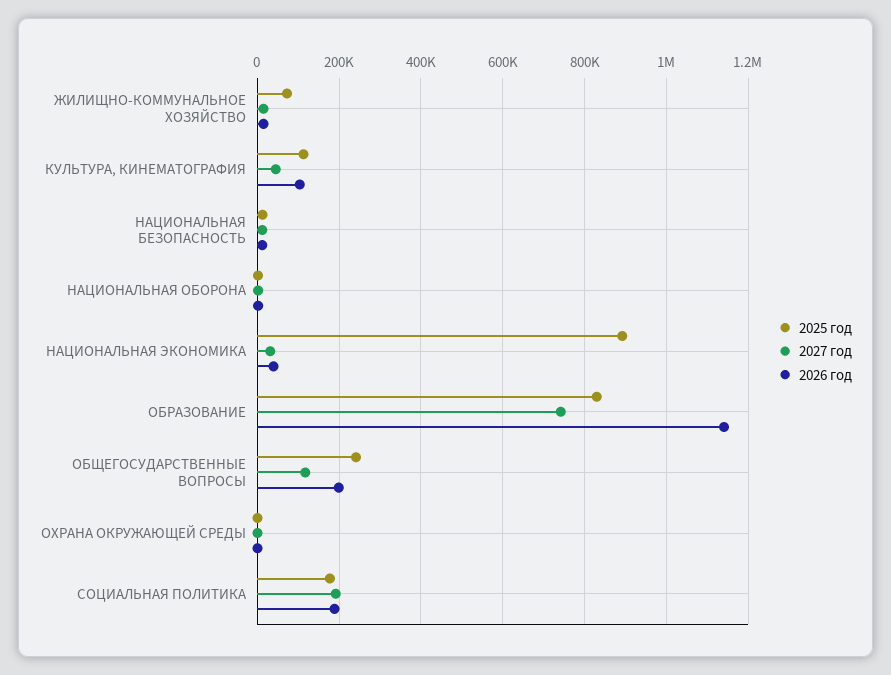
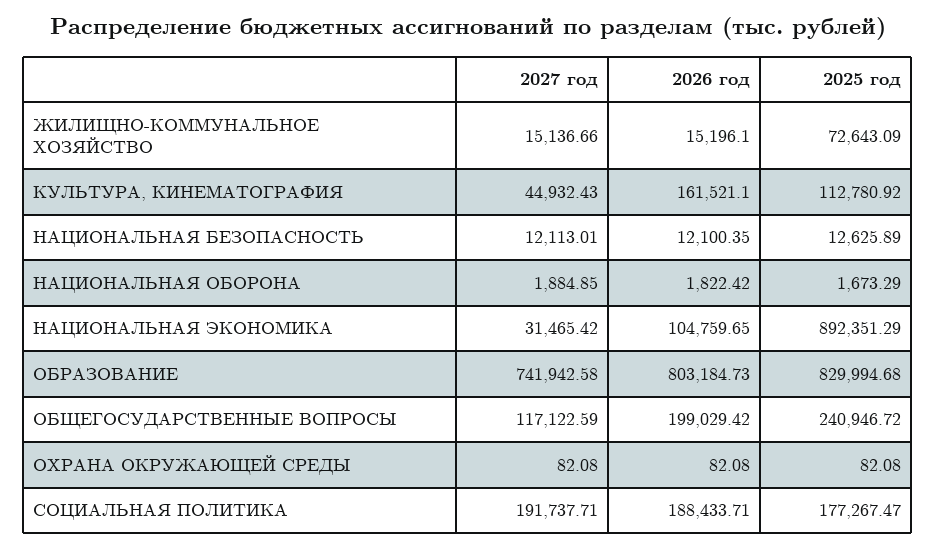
  {
    "2025 год": {
      "ЖИЛИЩНО-КОММУНАЛЬНОЕ ХОЗЯЙСТВО": 72643.09,
      "КУЛЬТУРА, КИНЕМАТОГРАФИЯ": 112780.92,
      "НАЦИОНАЛЬНАЯ БЕЗОПАСНОСТЬ": 12625.89,
      "НАЦИОНАЛЬНАЯ ОБОРОНА": 1673.29,
      "НАЦИОНАЛЬНАЯ ЭКОНОМИКА": 892351.29,
      "ОБРАЗОВАНИЕ": 829994.68,
      "ОБЩЕГОСУДАРСТВЕННЫЕ ВОПРОСЫ": 240946.72,
      "ОХРАНА ОКРУЖАЮЩЕЙ СРЕДЫ": 82.08,
      "СОЦИАЛЬНАЯ ПОЛИТИКА": 177267.47
    },
    "2027 год": {
      "ЖИЛИЩНО-КОММУНАЛЬНОЕ ХОЗЯЙСТВО": 15136.66,
      "КУЛЬТУРА, КИНЕМАТОГРАФИЯ": 44932.43,
      "НАЦИОНАЛЬНАЯ БЕЗОПАСНОСТЬ": 12113.01,
      "НАЦИОНАЛЬНАЯ ОБОРОНА": 1884.85,
      "НАЦИОНАЛЬНАЯ ЭКОНОМИКА": 31465.42,
      "ОБРАЗОВАНИЕ": 741942.58,
      "ОБЩЕГОСУДАРСТВЕННЫЕ ВОПРОСЫ": 117122.59,
      "ОХРАНА ОКРУЖАЮЩЕЙ СРЕДЫ": 82.08,
      "СОЦИАЛЬНАЯ ПОЛИТИКА": 191737.71
    },
    "2026 год": {
      "ЖИЛИЩНО-КОММУНАЛЬНОЕ ХОЗЯЙСТВО": 15196.1,
-     "КУЛЬТУРА, КИНЕМАТОГРАФИЯ": 100000,
+     "КУЛЬТУРА, КИНЕМАТОГРАФИЯ": 161521.1,
      "НАЦИОНАЛЬНАЯ БЕЗОПАСНОСТЬ": 12100.35,
      "НАЦИОНАЛЬНАЯ ОБОРОНА": 1822.42,
-     "НАЦИОНАЛЬНАЯ ЭКОНОМИКА": 40000,
+     "НАЦИОНАЛЬНАЯ ЭКОНОМИКА": 104759.65,
-     "ОБРАЗОВАНИЕ": 1140000,
+     "ОБРАЗОВАНИЕ": 803184.73,
      "ОБЩЕГОСУДАРСТВЕННЫЕ ВОПРОСЫ": 199029.42,
      "ОХРАНА ОКРУЖАЮЩЕЙ СРЕДЫ": 82.08,
      "СОЦИАЛЬНАЯ ПОЛИТИКА": 188433.71
    }
  }

